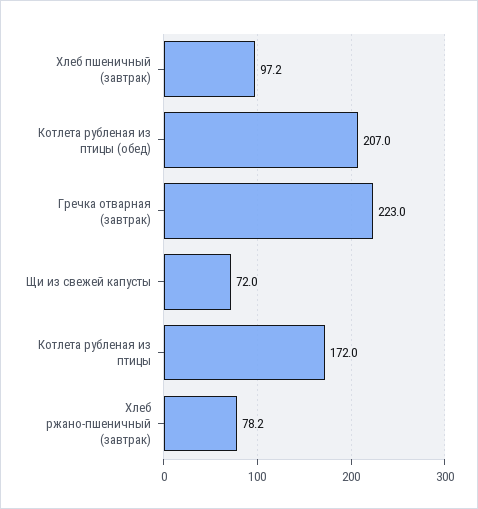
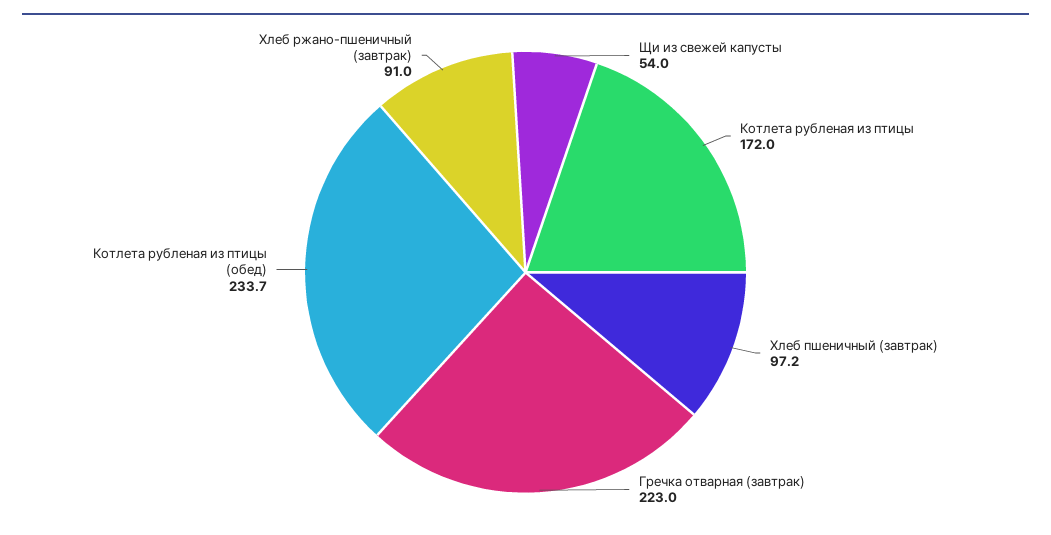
  {
    "Хлеб пшеничный (завтрак)": 97.2,
-   "Котлета рубленая из птицы (обед)": 207,
+   "Котлета рубленая из птицы (обед)": 233.7,
    "Гречка отварная (завтрак)": 223,
-   "Щи из свежей капусты": 72,
+   "Щи из свежей капусты": 54,
    "Котлета рубленая из птицы": 172,
-   "Хлеб ржано-пшеничный (завтрак)": 78.2
+   "Хлеб ржано-пшеничный (завтрак)": 91
  }

